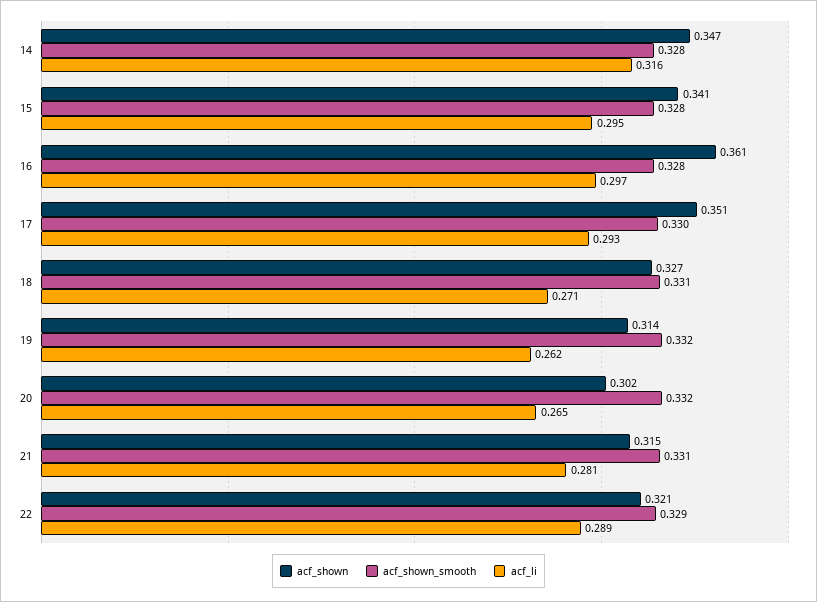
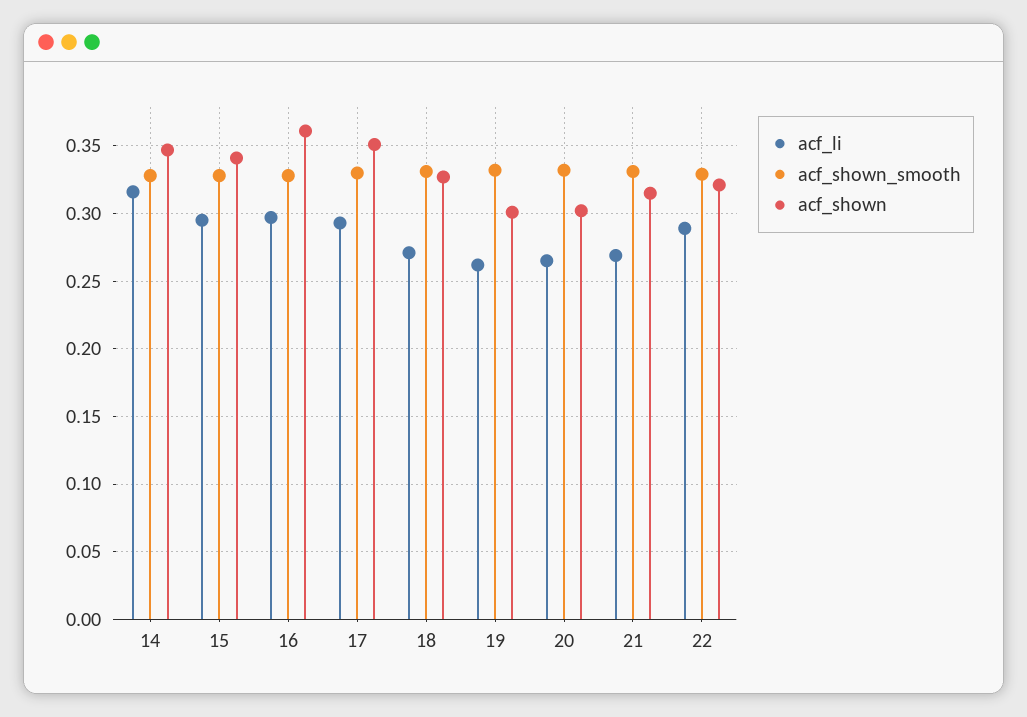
  {
    "acf_shown": {
      "14": 0.347,
      "15": 0.341,
      "16": 0.361,
      "17": 0.351,
      "18": 0.327,
-     "19": 0.314,
+     "19": 0.3,
      "20": 0.302,
      "21": 0.315,
      "22": 0.321
    },
    "acf_shown_smooth": {
      "14": 0.328,
      "15": 0.328,
      "16": 0.328,
      "17": 0.33,
      "18": 0.331,
      "19": 0.332,
      "20": 0.332,
      "21": 0.331,
      "22": 0.329
    },
    "acf_li": {
      "14": 0.316,
      "15": 0.295,
      "16": 0.297,
      "17": 0.293,
      "18": 0.271,
      "19": 0.262,
      "20": 0.265,
-     "21": 0.281,
+     "21": 0.27,
      "22": 0.289
    }
  }

